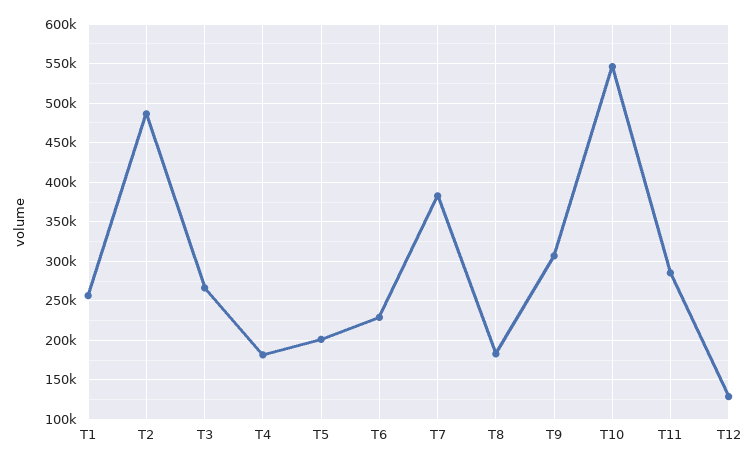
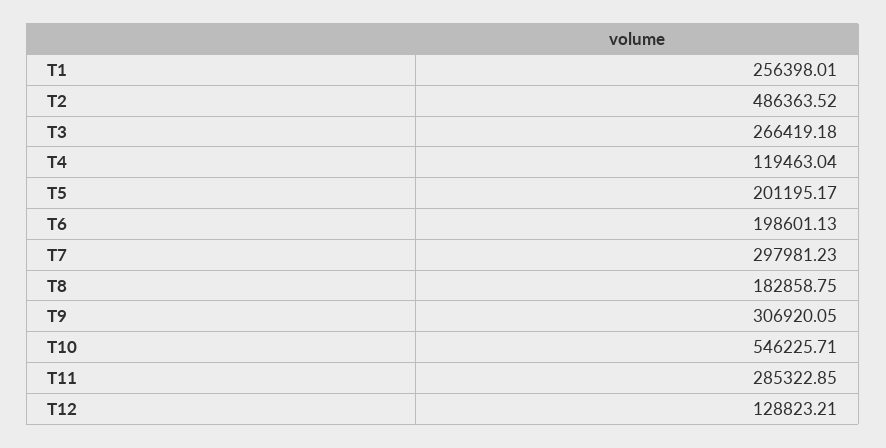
  {
    "T1": 256398.01,
    "T2": 486363.52,
    "T3": 266419.18,
-   "T4": 180000,
+   "T4": 119463.04,
    "T5": 201195.17,
-   "T6": 230000,
+   "T6": 198601.13,
-   "T7": 380000,
+   "T7": 297981.23,
    "T8": 182858.75,
    "T9": 306920.05,
    "T10": 546225.71,
    "T11": 285322.85,
    "T12": 128823.21
  }

